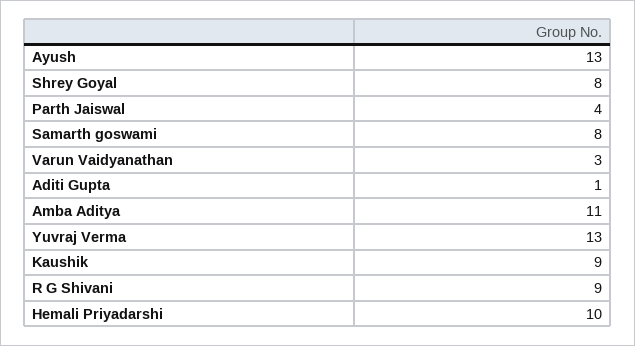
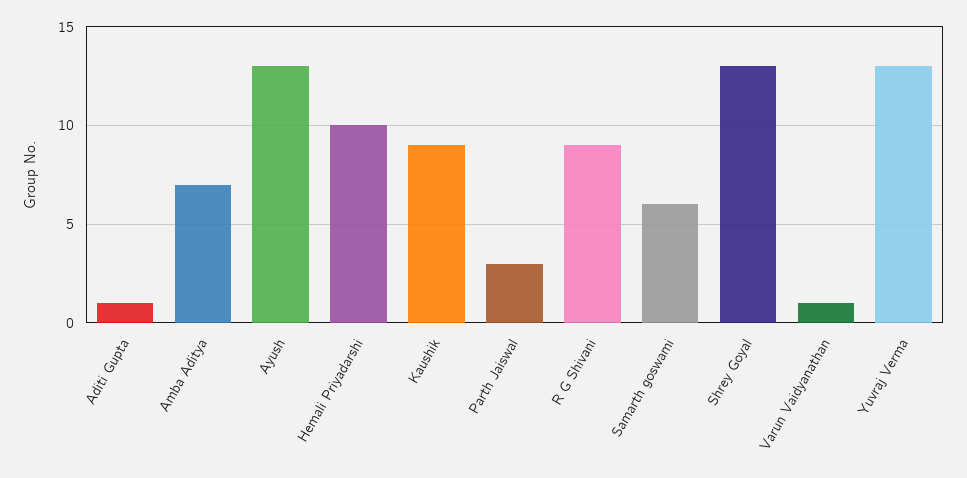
  {
    "Ayush": 13,
-   "Shrey Goyal": 8,
+   "Shrey Goyal": 13,
-   "Parth Jaiswal": 4,
+   "Parth Jaiswal": 3,
-   "Samarth goswami": 8,
+   "Samarth goswami": 6,
-   "Varun Vaidyanathan": 3,
+   "Varun Vaidyanathan": 1,
    "Aditi Gupta": 1,
-   "Amba Aditya": 11,
+   "Amba Aditya": 7,
    "Yuvraj Verma": 13,
    "Kaushik": 9,
    "R G Shivani": 9,
    "Hemali Priyadarshi": 10
  }

